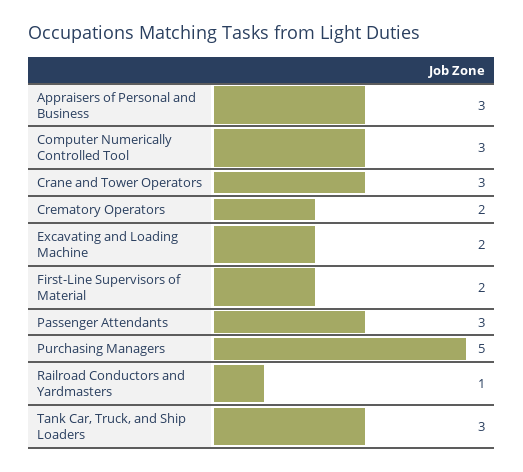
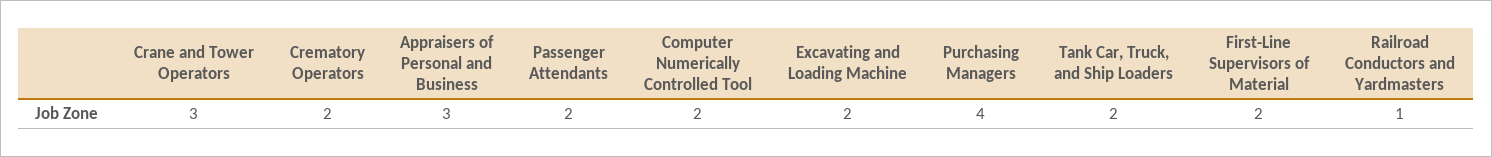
  {
    "Appraisers of Personal and Business": 3,
-   "Computer Numerically Controlled Tool": 3,
+   "Computer Numerically Controlled Tool": 2,
    "Crane and Tower Operators": 3,
    "Crematory Operators": 2,
    "Excavating and Loading Machine": 2,
    "First-Line Supervisors of Material": 2,
-   "Passenger Attendants": 3,
+   "Passenger Attendants": 2,
-   "Purchasing Managers": 5,
+   "Purchasing Managers": 4,
    "Railroad Conductors and Yardmasters": 1,
-   "Tank Car, Truck, and Ship Loaders": 3
+   "Tank Car, Truck, and Ship Loaders": 2
  }

